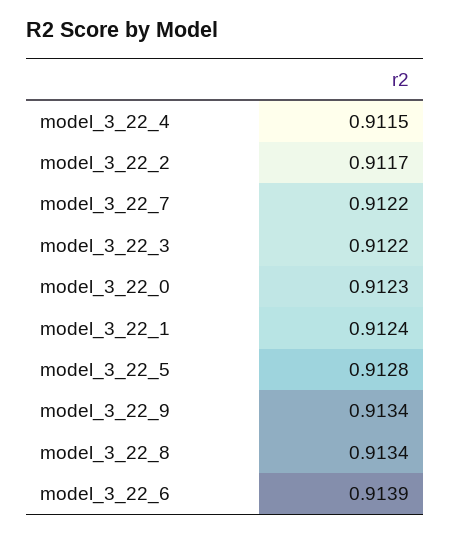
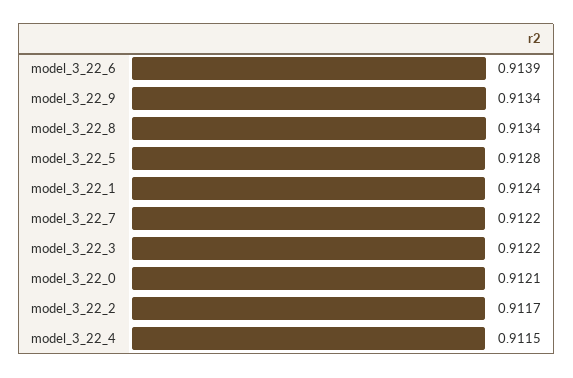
  {
    "model_3_22_4": 0.9115,
    "model_3_22_2": 0.9117,
    "model_3_22_7": 0.9122,
    "model_3_22_3": 0.9122,
-   "model_3_22_0": 0.9123,
+   "model_3_22_0": 0.9121,
    "model_3_22_1": 0.9124,
    "model_3_22_5": 0.9128,
    "model_3_22_9": 0.9134,
    "model_3_22_8": 0.9134,
    "model_3_22_6": 0.9139
  }

